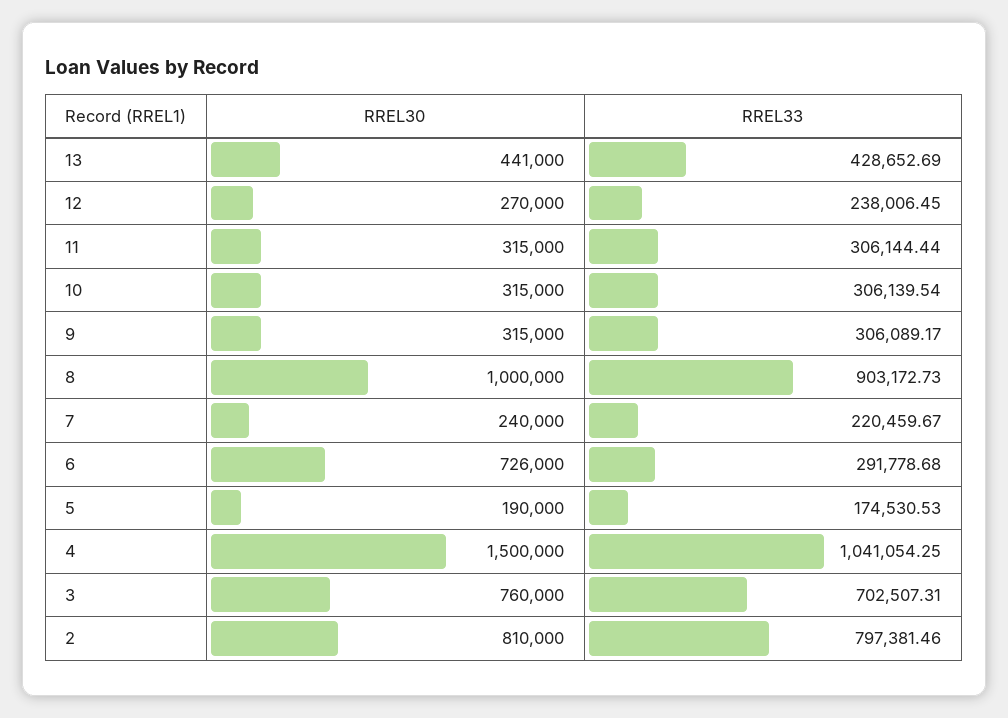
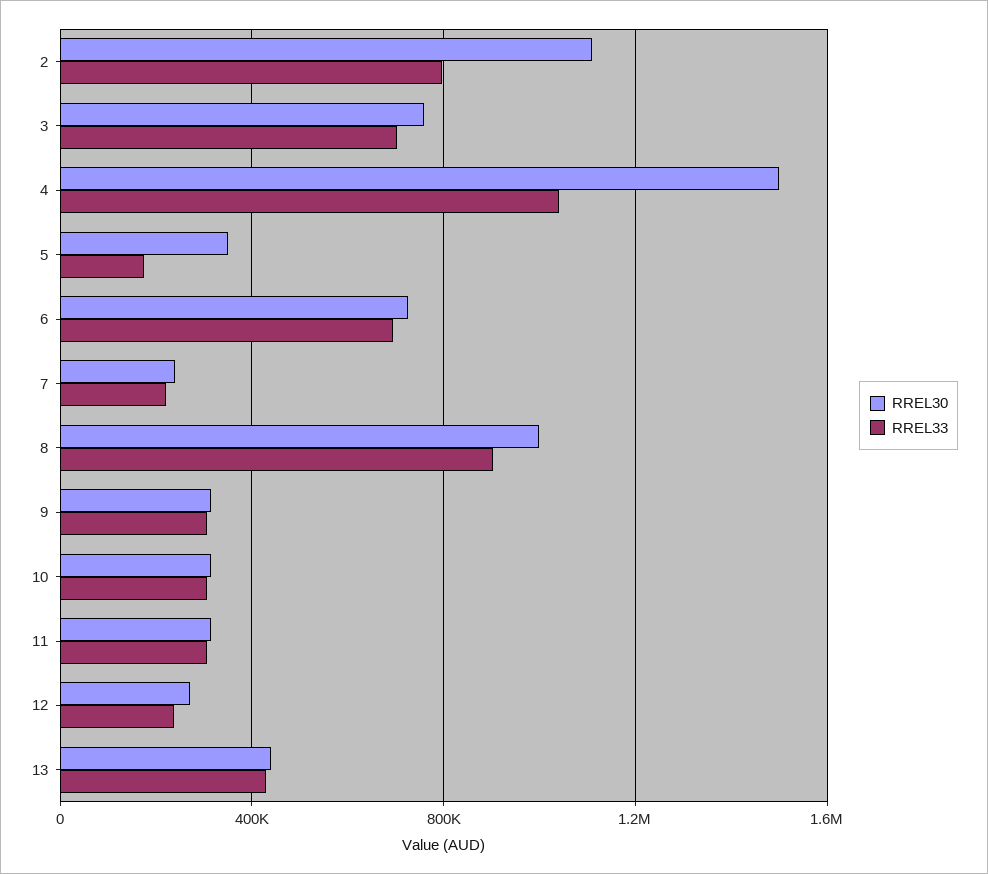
  {
    "RREL30": {
      "13": 441000,
      "12": 270000,
      "11": 315000,
      "10": 315000,
      "9": 315000,
      "8": 1000000,
      "7": 240000,
      "6": 726000,
-     "5": 190000,
+     "5": 350000,
      "4": 1500000,
      "3": 760000,
-     "2": 810000
+     "2": 1100000
    },
    "RREL33": {
      "13": 428652.69,
      "12": 238006.45,
      "11": 306144.44,
      "10": 306139.54,
      "9": 306089.17,
      "8": 903172.73,
      "7": 220459.67,
-     "6": 291778.68,
+     "6": 700000,
      "5": 174530.53,
      "4": 1041054.25,
      "3": 702507.31,
      "2": 797381.46
    }
  }

